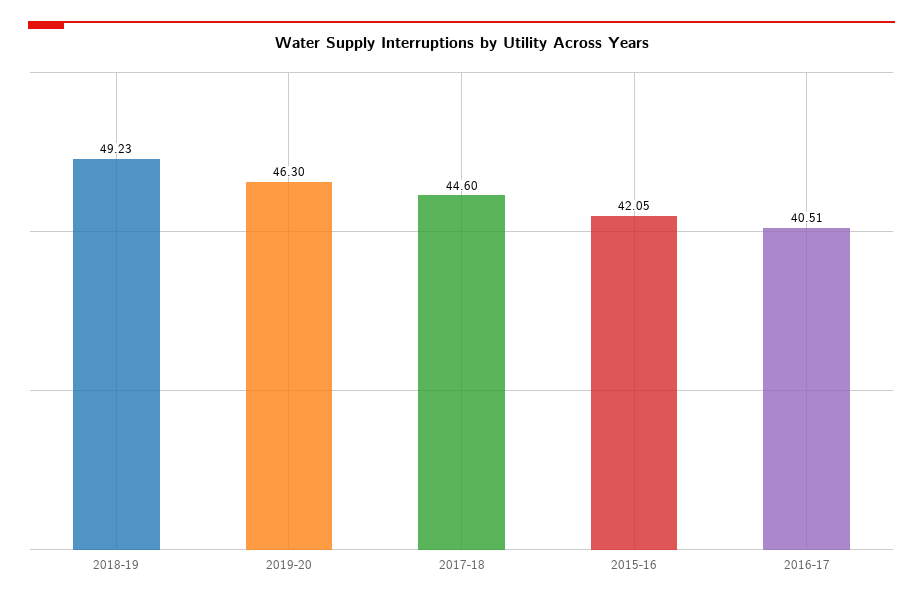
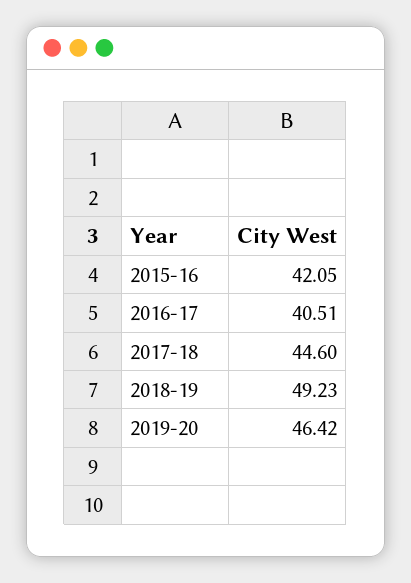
  {
    "2018-19": 49.23,
-   "2019-20": 46.3,
+   "2019-20": 46.42,
    "2017-18": 44.6,
    "2015-16": 42.05,
    "2016-17": 40.51
  }

